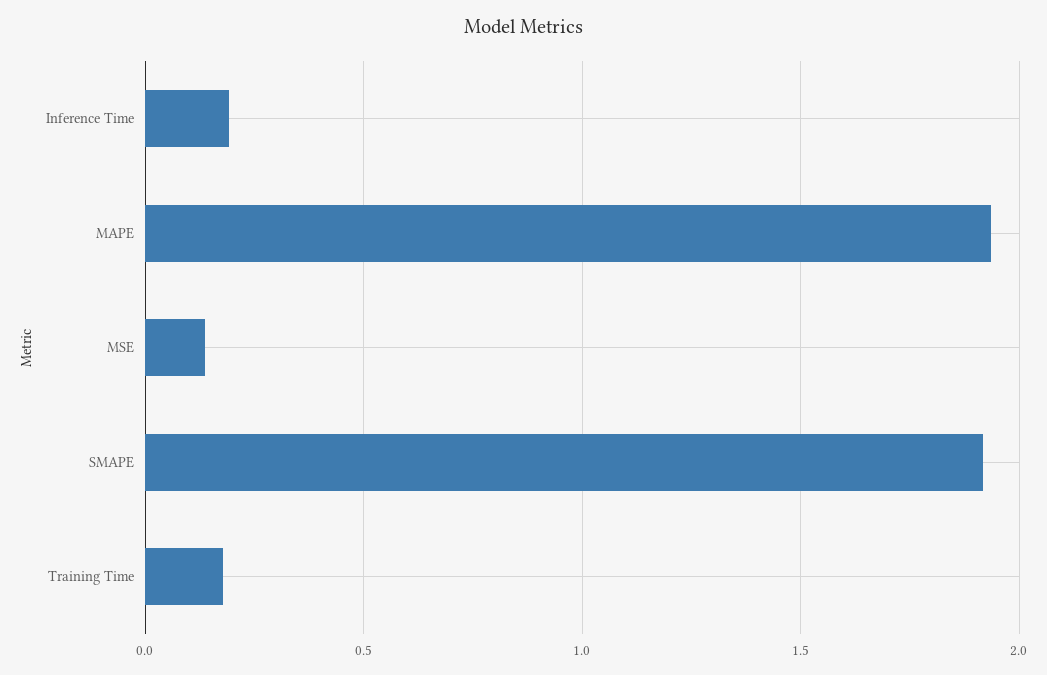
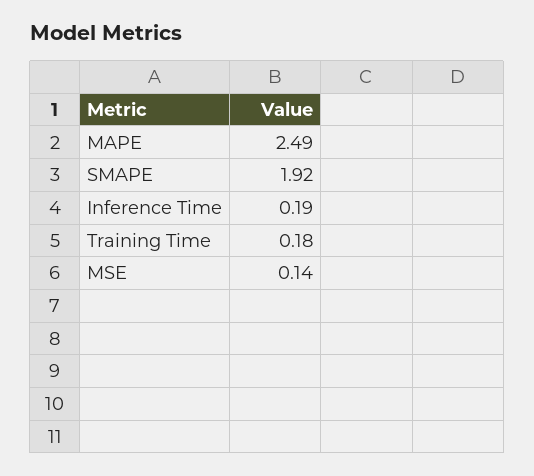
  {
    "Inference Time": 0.19,
-   "MAPE": 1.95,
+   "MAPE": 2.49,
    "MSE": 0.14,
    "SMAPE": 1.92,
    "Training Time": 0.18
  }

